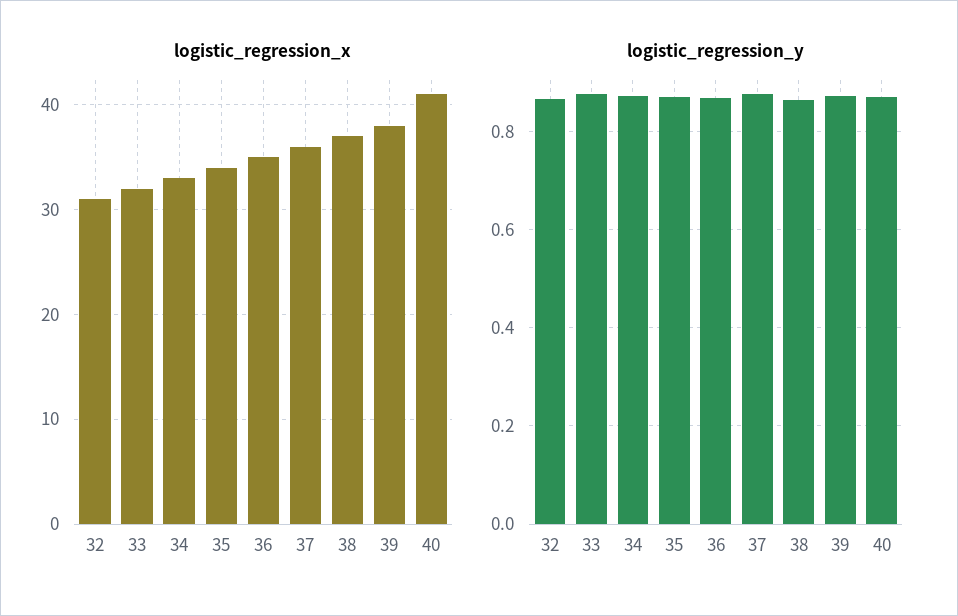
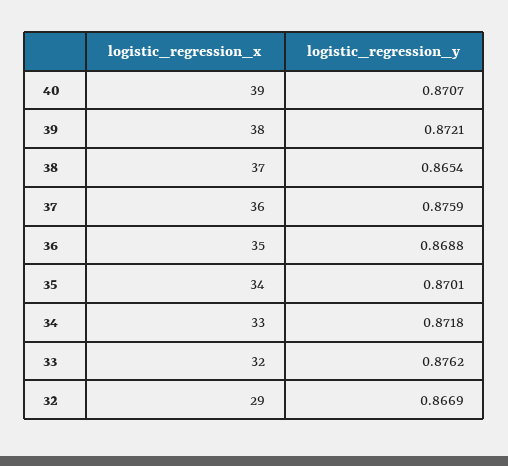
  {
    "logistic_regression_x": {
-     "32": 31,
+     "32": 29,
      "33": 32,
      "34": 33,
      "35": 34,
      "36": 35,
      "37": 36,
      "38": 37,
      "39": 38,
-     "40": 41
+     "40": 39
    },
    "logistic_regression_y": {
      "32": 0.8669,
      "33": 0.8762,
      "34": 0.8718,
      "35": 0.8701,
      "36": 0.8688,
      "37": 0.8759,
      "38": 0.8654,
      "39": 0.8721,
      "40": 0.8707
    }
  }

